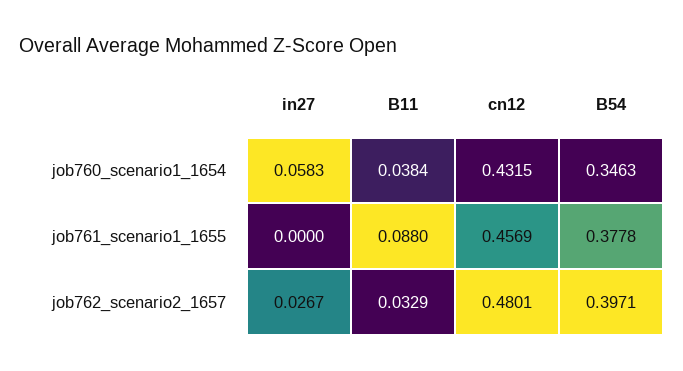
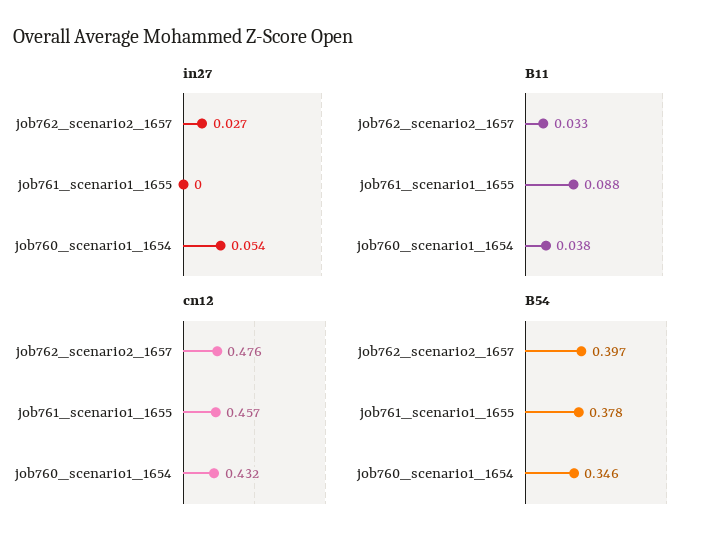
  {
    "in27": {
-     "job760_scenario1_1654": 0.0583,
+     "job760_scenario1_1654": 0.054,
      "job761_scenario1_1655": 0,
      "job762_scenario2_1657": 0.0267
    },
    "B11": {
      "job760_scenario1_1654": 0.0384,
      "job761_scenario1_1655": 0.088,
      "job762_scenario2_1657": 0.0329
    },
    "cn12": {
      "job760_scenario1_1654": 0.4315,
      "job761_scenario1_1655": 0.4569,
-     "job762_scenario2_1657": 0.4801
+     "job762_scenario2_1657": 0.476
    },
    "B54": {
      "job760_scenario1_1654": 0.3463,
      "job761_scenario1_1655": 0.3778,
      "job762_scenario2_1657": 0.3971
    }
  }

